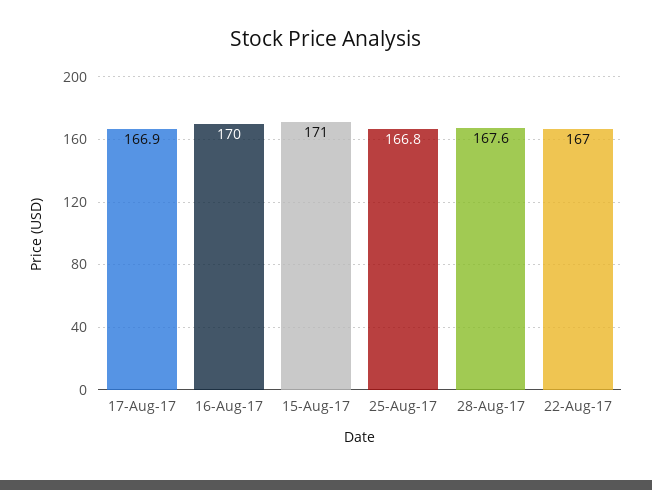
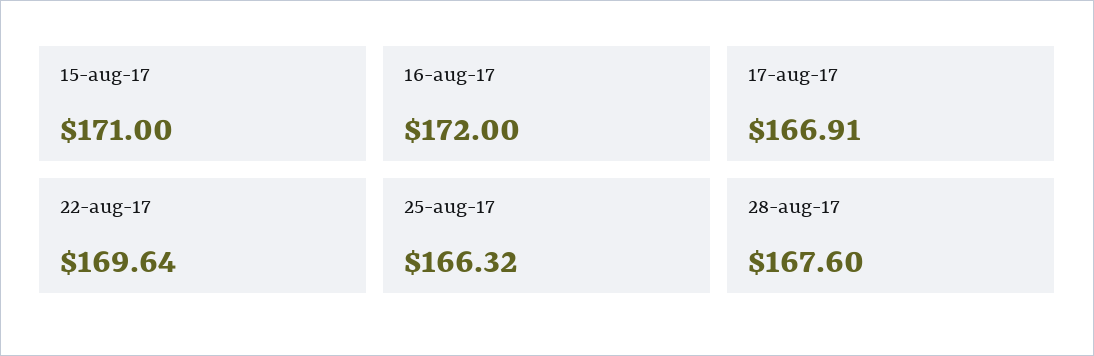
  {
    "17-Aug-17": 166.91,
-   "16-Aug-17": 170,
+   "16-Aug-17": 172,
    "15-Aug-17": 171,
-   "25-Aug-17": 166.8,
+   "25-Aug-17": 166.32,
    "28-Aug-17": 167.6,
-   "22-Aug-17": 167
+   "22-Aug-17": 169.64
  }

